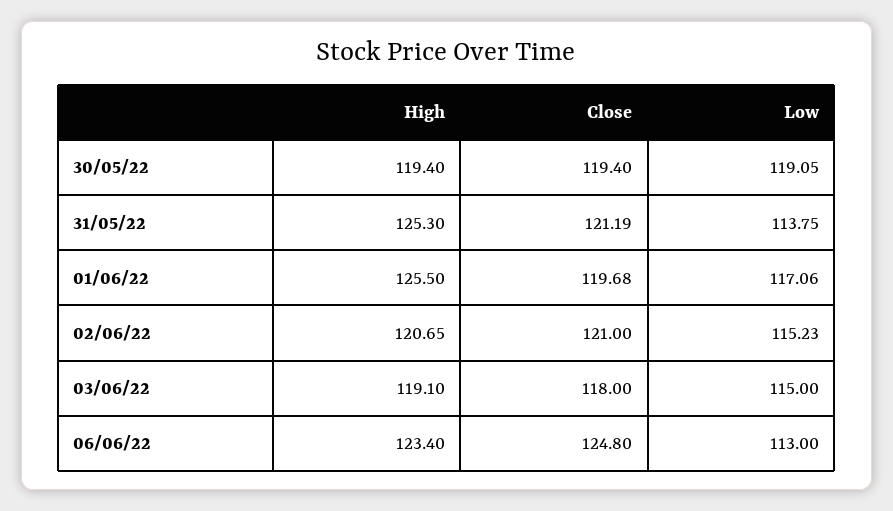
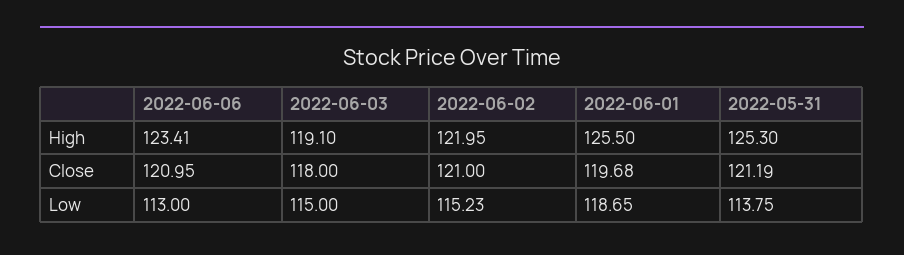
  {
    "High": {
-     "30/05/22": 119.4,
      "31/05/22": 125.3,
      "01/06/22": 125.5,
-     "02/06/22": 120.65,
+     "02/06/22": 121.95,
      "03/06/22": 119.1,
-     "06/06/22": 123.4
+     "06/06/22": 123.41
    },
    "Close": {
-     "30/05/22": 119.4,
      "31/05/22": 121.19,
      "01/06/22": 119.68,
      "02/06/22": 121,
      "03/06/22": 118,
-     "06/06/22": 124.8
+     "06/06/22": 120.95
    },
    "Low": {
-     "30/05/22": 119.05,
      "31/05/22": 113.75,
-     "01/06/22": 117.06,
+     "01/06/22": 118.65,
      "02/06/22": 115.23,
      "03/06/22": 115,
      "06/06/22": 113
    }
  }

